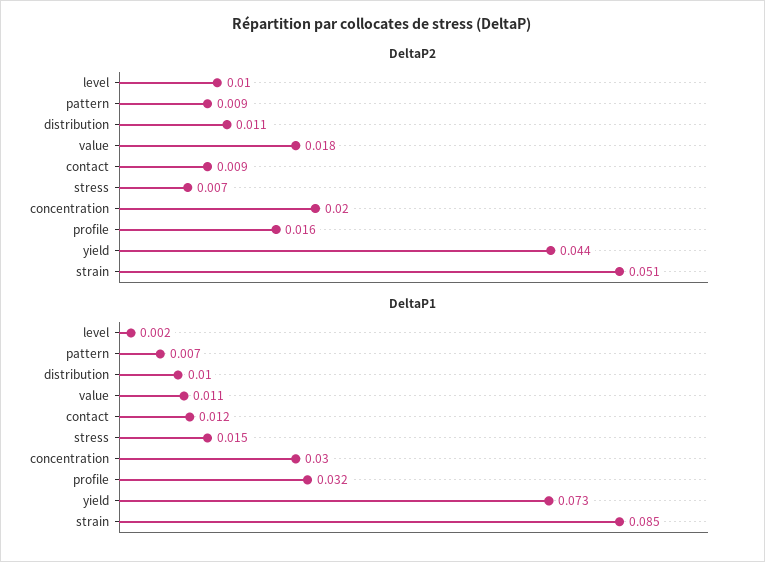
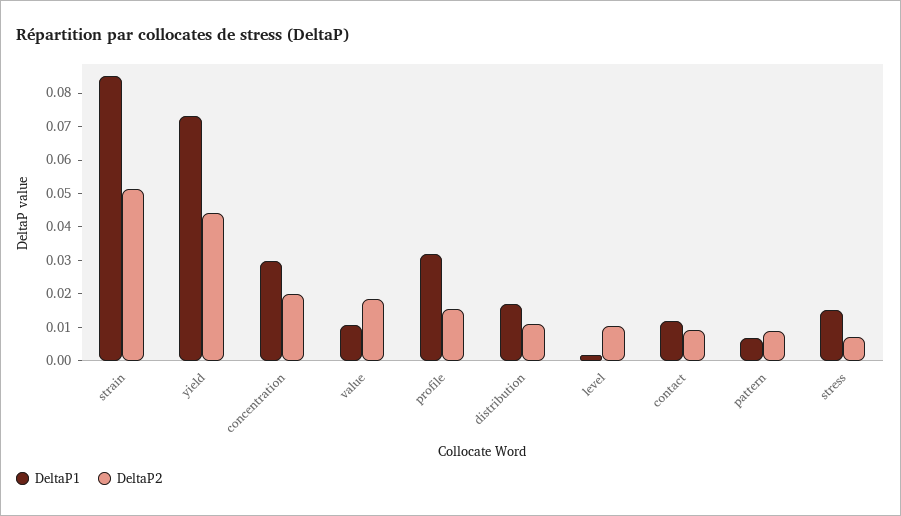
  {
    "DeltaP2": {
      "level": 0.01,
      "pattern": 0.009,
      "distribution": 0.011,
      "value": 0.018,
      "contact": 0.009,
      "stress": 0.007,
      "concentration": 0.02,
      "profile": 0.016,
      "yield": 0.044,
      "strain": 0.051
    },
    "DeltaP1": {
      "level": 0.002,
      "pattern": 0.007,
-     "distribution": 0.01,
+     "distribution": 0.0175,
      "value": 0.011,
      "contact": 0.012,
      "stress": 0.015,
      "concentration": 0.03,
      "profile": 0.032,
      "yield": 0.073,
      "strain": 0.085
    }
  }

